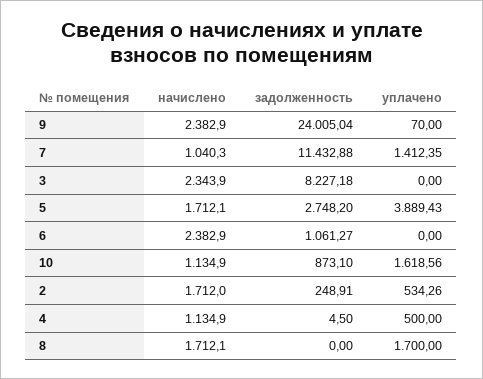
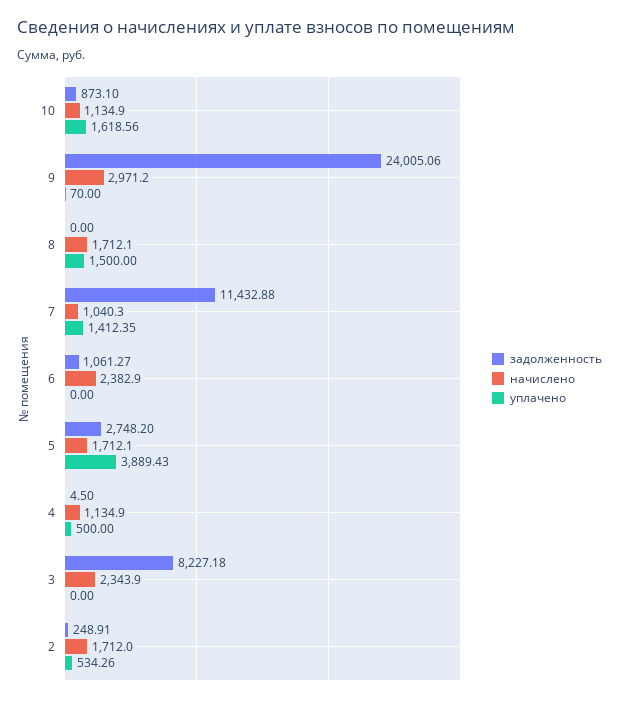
  {
    "начислено": {
-     "9": 2382.9,
+     "9": 2971.2,
      "7": 1040.3,
      "3": 2343.9,
      "5": 1712.1,
      "6": 2382.9,
      "10": 1134.9,
      "2": 1712,
      "4": 1134.9,
      "8": 1712.1
    },
    "задолженность": {
-     "9": 24005.04,
+     "9": 24005.06,
      "7": 11432.88,
      "3": 8227.18,
      "5": 2748.2,
      "6": 1061.27,
      "10": 873.1,
      "2": 248.91,
      "4": 4.5,
      "8": 0
    },
    "уплачено": {
      "9": 70,
      "7": 1412.35,
      "3": 0,
      "5": 3889.43,
      "6": 0,
      "10": 1618.56,
      "2": 534.26,
      "4": 500,
-     "8": 1700
+     "8": 1500
    }
  }

